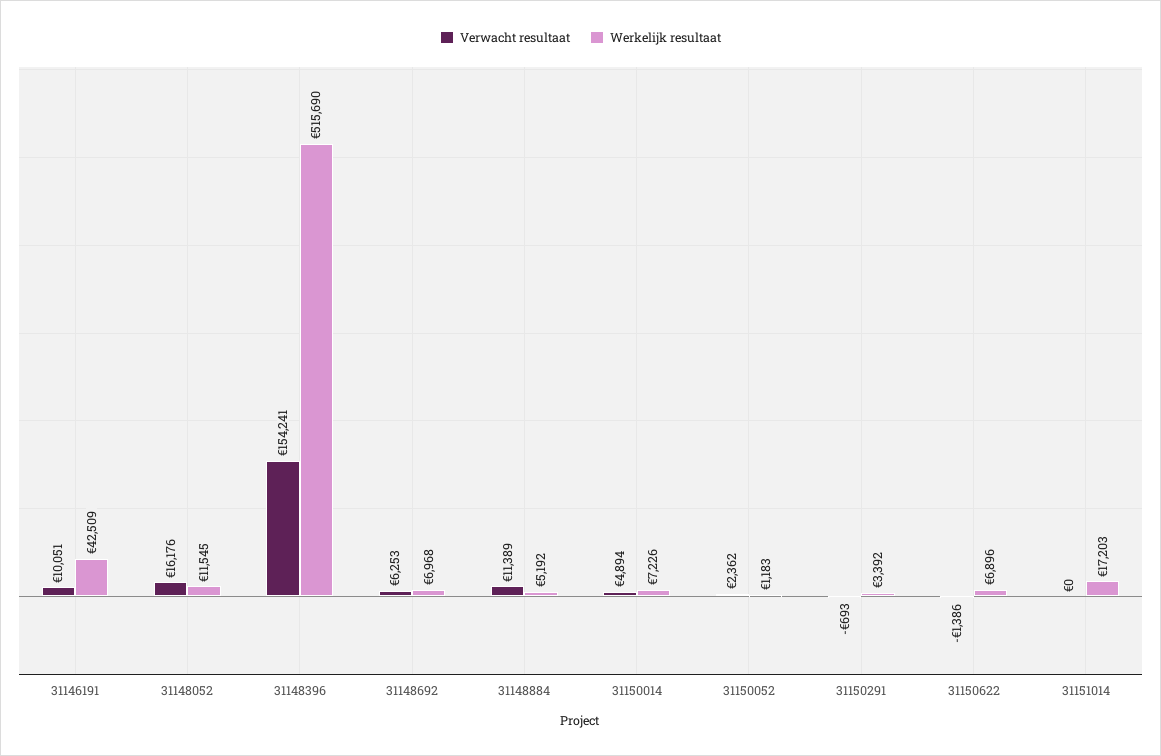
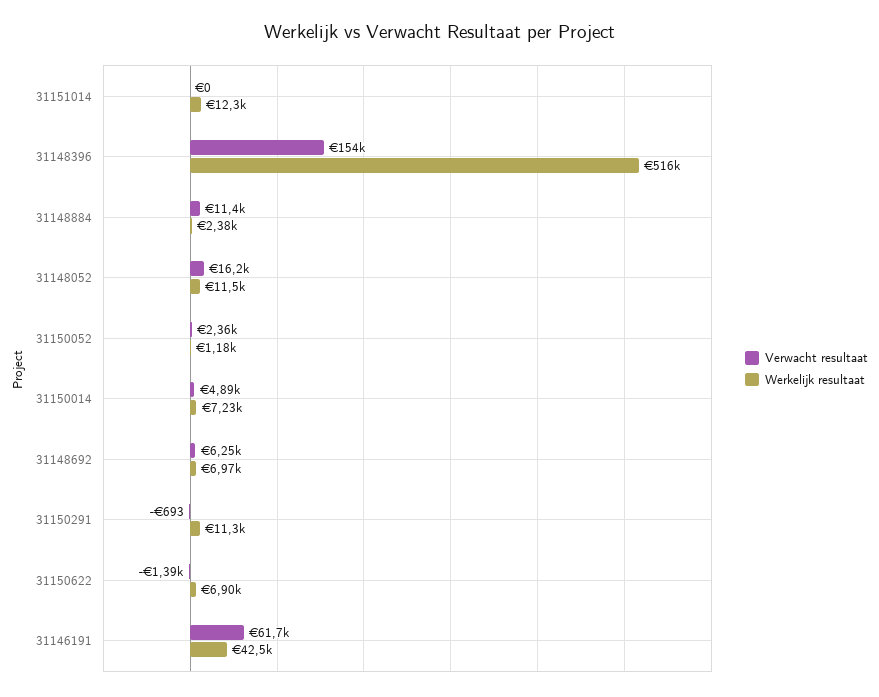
  {
    "Verwacht resultaat": {
-     "31146191": 10051,
+     "31146191": 61700,
      "31148052": 16176,
      "31148396": 154241,
      "31148692": 6253,
      "31148884": 11389,
      "31150014": 4894,
      "31150052": 2362,
      "31150291": -693,
      "31150622": -1386,
      "31151014": 0
    },
    "Werkelijk resultaat": {
      "31146191": 42509,
      "31148052": 11545,
      "31148396": 515690,
      "31148692": 6968,
-     "31148884": 5192,
+     "31148884": 2380,
      "31150014": 7226,
      "31150052": 1183,
-     "31150291": 3392,
+     "31150291": 11300,
      "31150622": 6896,
-     "31151014": 17203
+     "31151014": 12300
    }
  }

